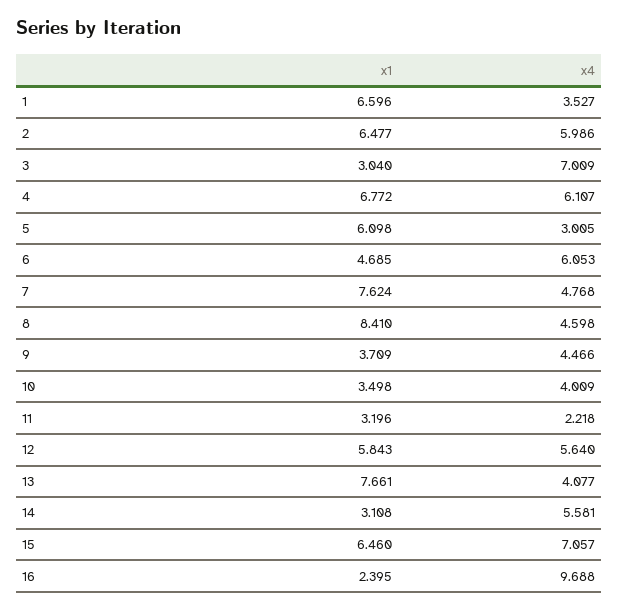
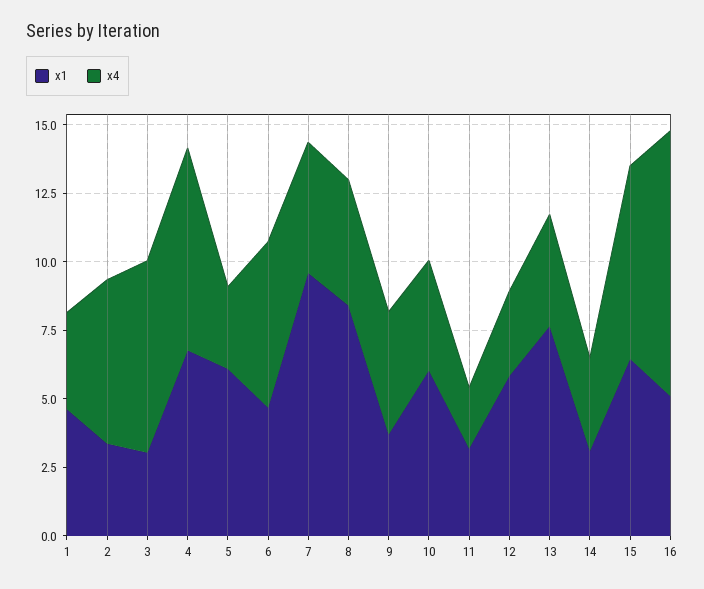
  {
    "x1": {
-     "1": 6.596,
+     "1": 4.5,
-     "2": 6.477,
+     "2": 3.5,
      "3": 3.04,
      "4": 6.772,
      "5": 6.098,
      "6": 4.685,
-     "7": 7.624,
+     "7": 9.5,
      "8": 8.41,
      "9": 3.709,
-     "10": 3.498,
+     "10": 6,
      "11": 3.196,
      "12": 5.843,
      "13": 7.661,
      "14": 3.108,
      "15": 6.46,
-     "16": 2.395
+     "16": 5
    },
    "x4": {
      "1": 3.527,
      "2": 5.986,
      "3": 7.009,
-     "4": 6.107,
+     "4": 7.5,
      "5": 3.005,
      "6": 6.053,
      "7": 4.768,
      "8": 4.598,
      "9": 4.466,
      "10": 4.009,
      "11": 2.218,
-     "12": 5.64,
+     "12": 3,
      "13": 4.077,
-     "14": 5.581,
+     "14": 3.5,
      "15": 7.057,
      "16": 9.688
    }
  }

